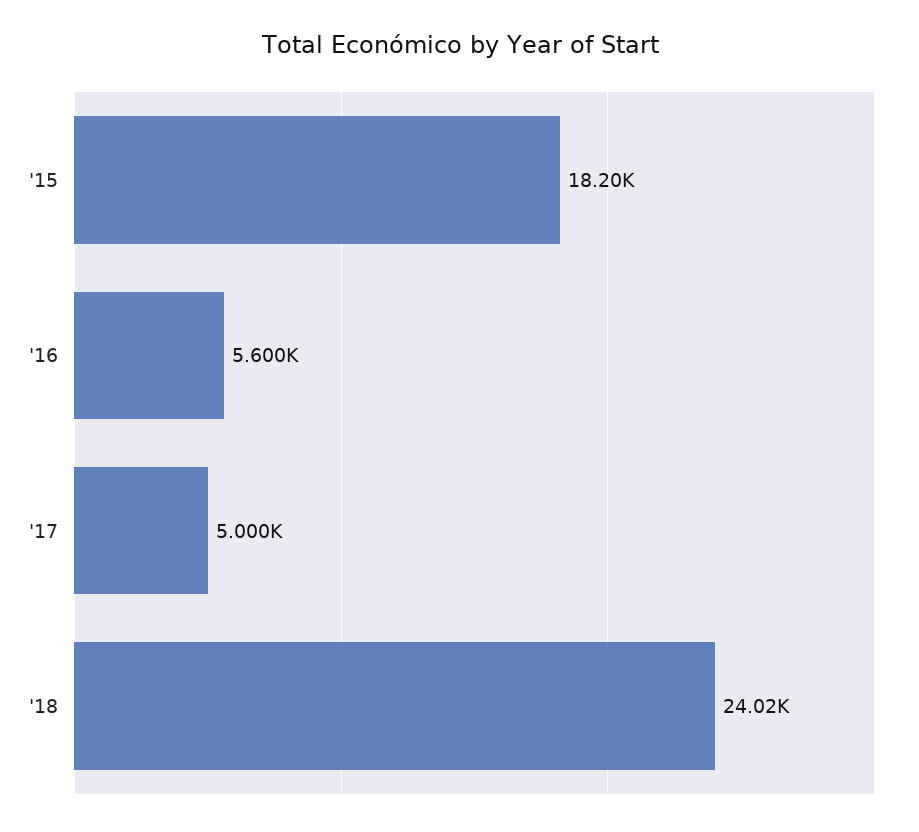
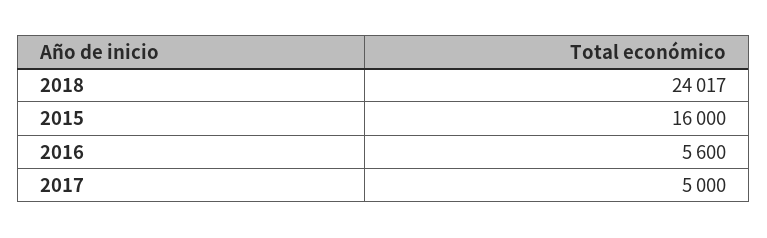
  {
-   "'15": 18200,
+   "'15": 16000,
    "'16": 5600,
    "'17": 5000,
    "'18": 24017
  }

